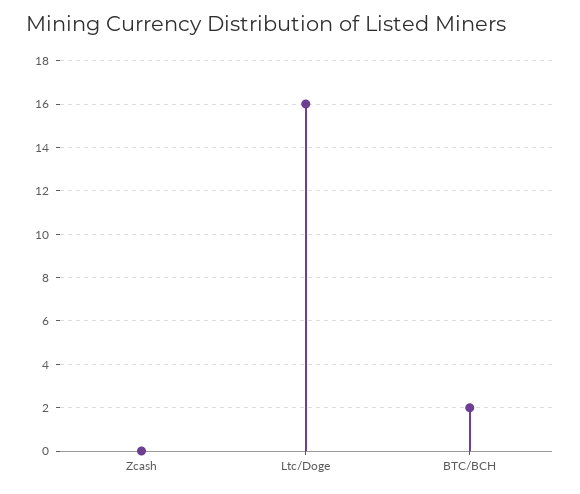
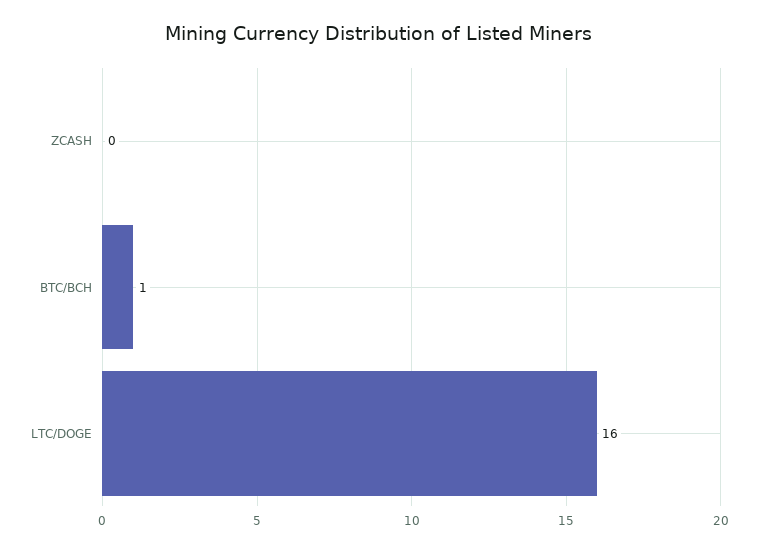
  {
    "Zcash": 0,
    "Ltc/Doge": 16,
-   "BTC/BCH": 2
+   "BTC/BCH": 1
  }

